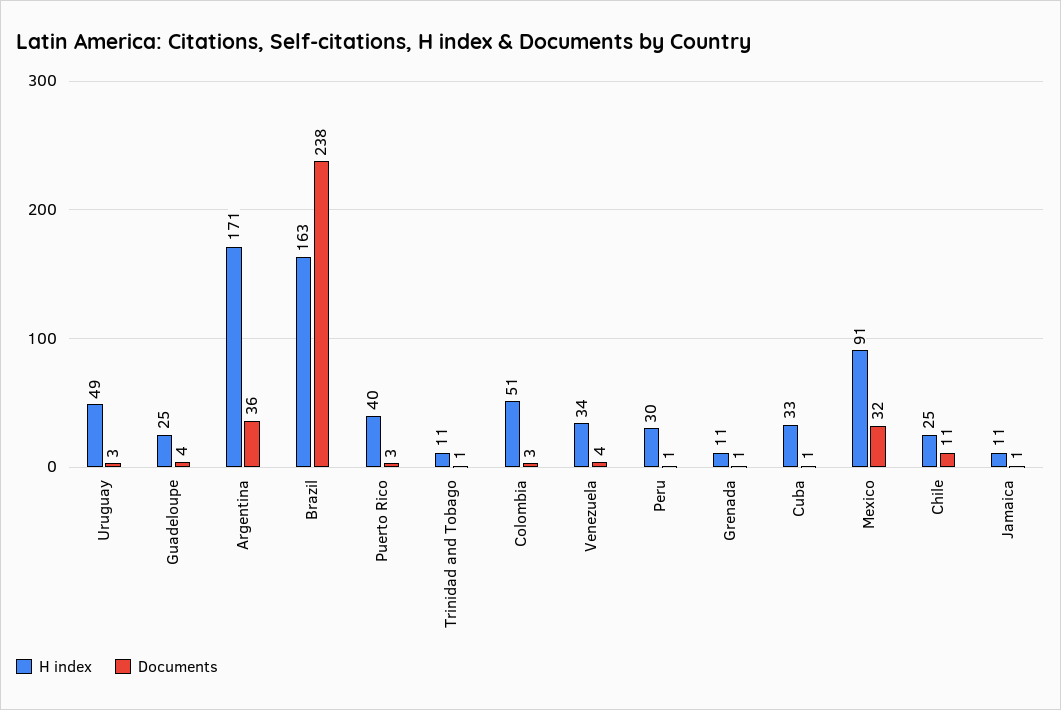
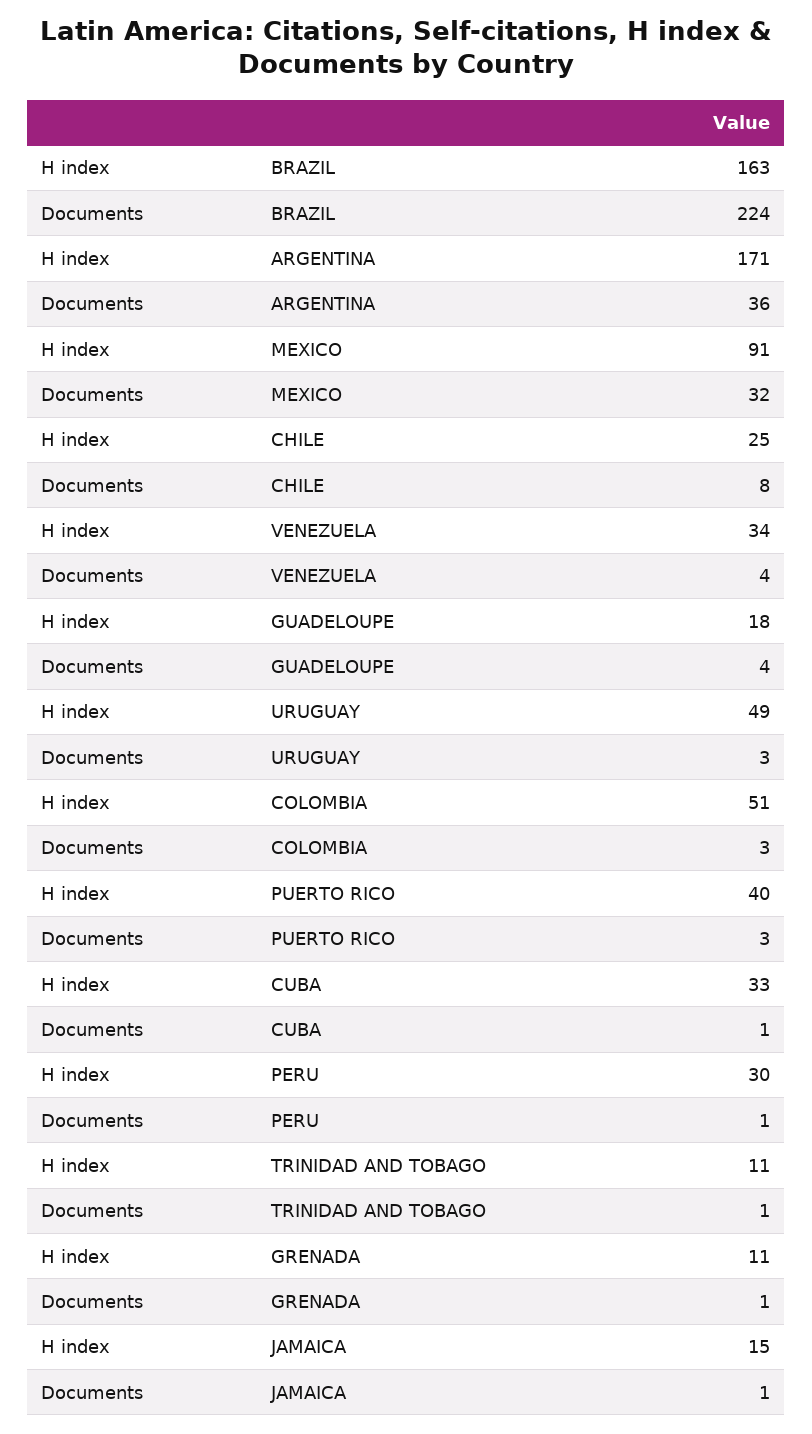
  {
    "H index": {
      "Uruguay": 49,
-     "Guadeloupe": 25,
+     "Guadeloupe": 18,
      "Argentina": 171,
      "Brazil": 163,
      "Puerto Rico": 40,
      "Trinidad and Tobago": 11,
      "Colombia": 51,
      "Venezuela": 34,
      "Peru": 30,
      "Grenada": 11,
      "Cuba": 33,
      "Mexico": 91,
      "Chile": 25,
-     "Jamaica": 11
+     "Jamaica": 15
    },
    "Documents": {
      "Uruguay": 3,
      "Guadeloupe": 4,
      "Argentina": 36,
-     "Brazil": 238,
+     "Brazil": 224,
      "Puerto Rico": 3,
      "Trinidad and Tobago": 1,
      "Colombia": 3,
      "Venezuela": 4,
      "Peru": 1,
      "Grenada": 1,
      "Cuba": 1,
      "Mexico": 32,
-     "Chile": 11,
+     "Chile": 8,
      "Jamaica": 1
    }
  }

